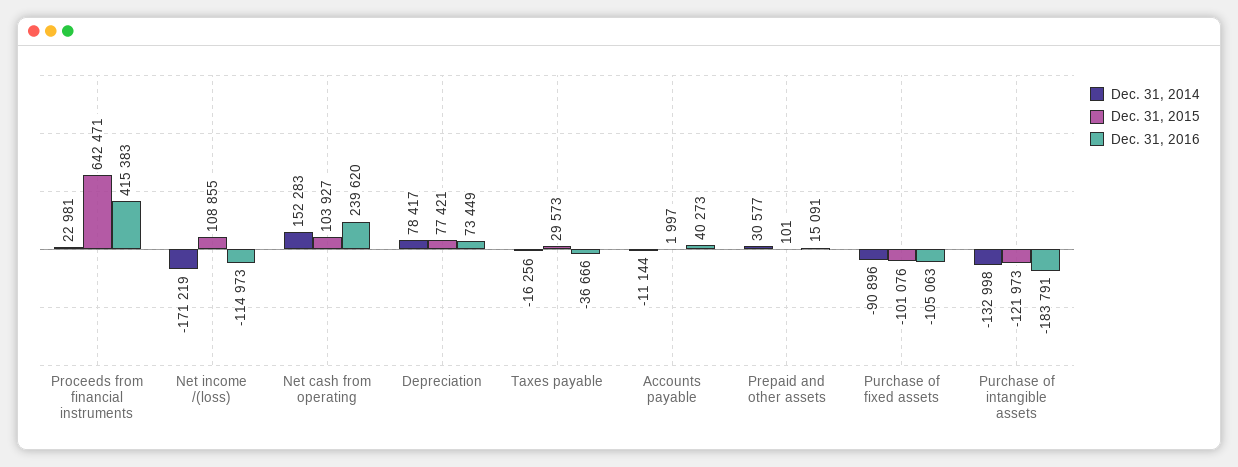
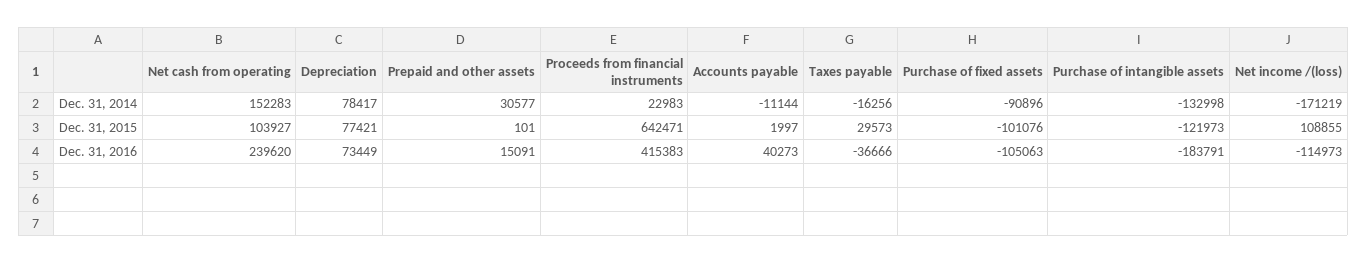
  {
    "Dec. 31, 2014": {
-     "Proceeds from financial instruments": 22981,
+     "Proceeds from financial instruments": 22983,
      "Net income /(loss)": -171219,
      "Net cash from operating": 152283,
      "Depreciation": 78417,
      "Taxes payable": -16256,
      "Accounts payable": -11144,
      "Prepaid and other assets": 30577,
      "Purchase of fixed assets": -90896,
      "Purchase of intangible assets": -132998
    },
    "Dec. 31, 2015": {
      "Proceeds from financial instruments": 642471,
      "Net income /(loss)": 108855,
      "Net cash from operating": 103927,
      "Depreciation": 77421,
      "Taxes payable": 29573,
      "Accounts payable": 1997,
      "Prepaid and other assets": 101,
      "Purchase of fixed assets": -101076,
      "Purchase of intangible assets": -121973
    },
    "Dec. 31, 2016": {
      "Proceeds from financial instruments": 415383,
      "Net income /(loss)": -114973,
      "Net cash from operating": 239620,
      "Depreciation": 73449,
      "Taxes payable": -36666,
      "Accounts payable": 40273,
      "Prepaid and other assets": 15091,
      "Purchase of fixed assets": -105063,
      "Purchase of intangible assets": -183791
    }
  }

